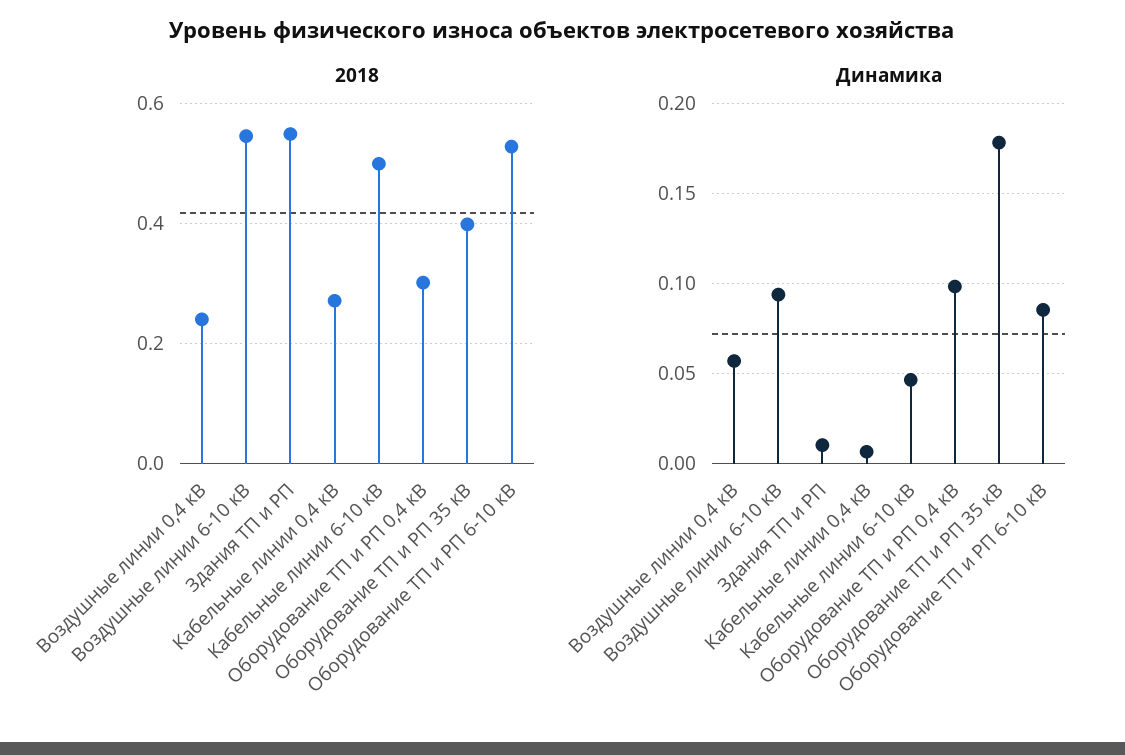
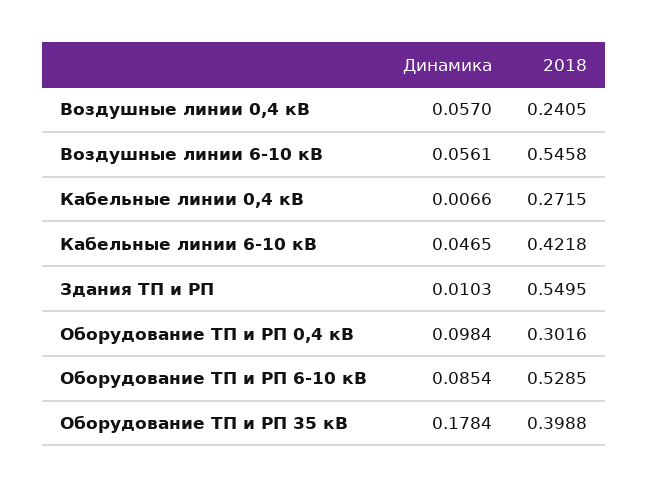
  {
    "2018": {
      "Воздушные линии 0,4 кВ": 0.2405,
      "Воздушные линии 6-10 кВ": 0.5458,
      "Здания ТП и РП": 0.5495,
      "Кабельные линии 0,4 кВ": 0.2715,
-     "Кабельные линии 6-10 кВ": 0.5,
+     "Кабельные линии 6-10 кВ": 0.4218,
      "Оборудование ТП и РП 0,4 кВ": 0.3016,
      "Оборудование ТП и РП 35 кВ": 0.3988,
      "Оборудование ТП и РП 6-10 кВ": 0.5285
    },
    "Динамика": {
      "Воздушные линии 0,4 кВ": 0.057,
-     "Воздушные линии 6-10 кВ": 0.095,
+     "Воздушные линии 6-10 кВ": 0.0561,
      "Здания ТП и РП": 0.0103,
      "Кабельные линии 0,4 кВ": 0.0066,
      "Кабельные линии 6-10 кВ": 0.0465,
      "Оборудование ТП и РП 0,4 кВ": 0.0984,
      "Оборудование ТП и РП 35 кВ": 0.1784,
      "Оборудование ТП и РП 6-10 кВ": 0.0854
    }
  }

